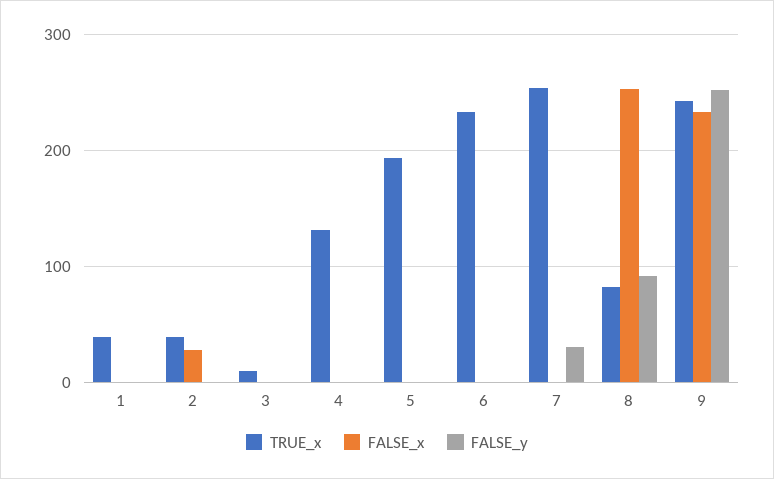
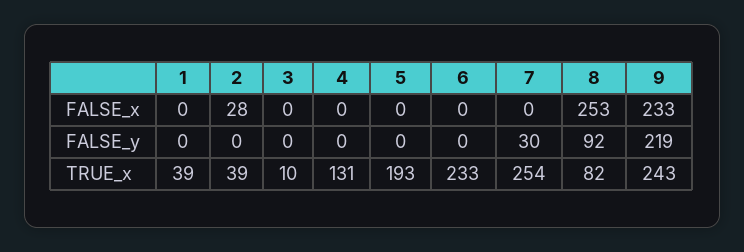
  {
    "TRUE_x": {
      "1": 39,
      "2": 39,
      "3": 10,
      "4": 131,
      "5": 193,
      "6": 233,
      "7": 254,
      "8": 82,
      "9": 243
    },
    "FALSE_x": {
      "1": 0,
      "2": 28,
      "3": 0,
      "4": 0,
      "5": 0,
      "6": 0,
      "7": 0,
      "8": 253,
      "9": 233
    },
    "FALSE_y": {
      "1": 0,
      "2": 0,
      "3": 0,
      "4": 0,
      "5": 0,
      "6": 0,
      "7": 30,
      "8": 92,
-     "9": 250
+     "9": 219
    }
  }

